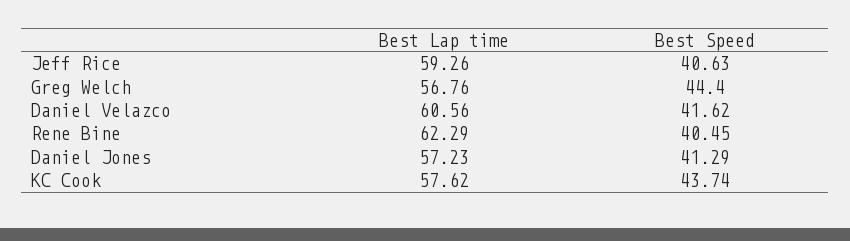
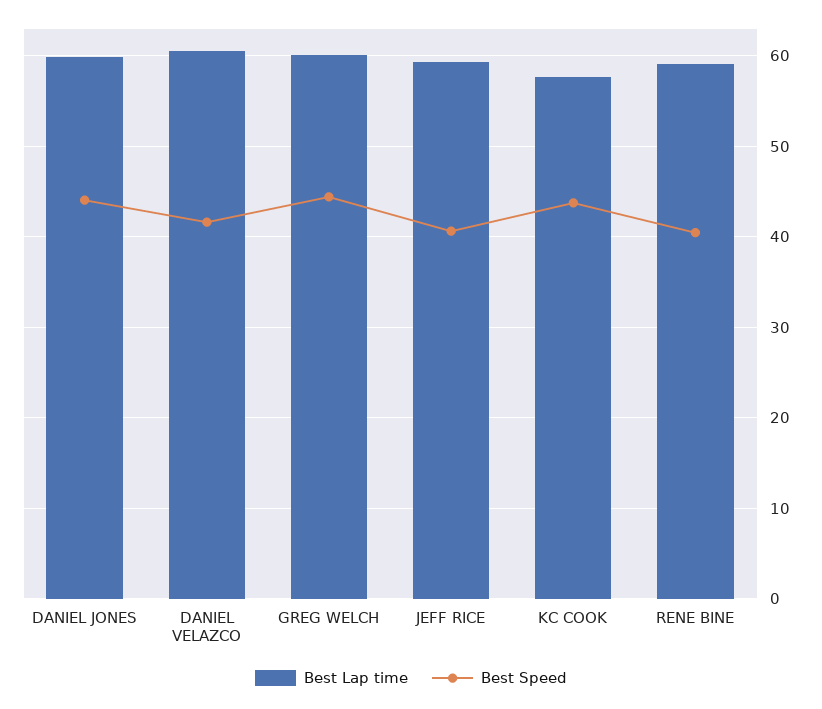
  {
    "Best Lap time": {
      "Jeff Rice": 59.26,
-     "Greg Welch": 56.76,
+     "Greg Welch": 60,
      "Daniel Velazco": 60.56,
-     "Rene Bine": 62.29,
+     "Rene Bine": 59,
-     "Daniel Jones": 57.23,
+     "Daniel Jones": 60,
      "KC Cook": 57.62
    },
    "Best Speed": {
      "Jeff Rice": 40.63,
      "Greg Welch": 44.4,
      "Daniel Velazco": 41.62,
      "Rene Bine": 40.45,
-     "Daniel Jones": 41.29,
+     "Daniel Jones": 44,
      "KC Cook": 43.74
    }
  }

